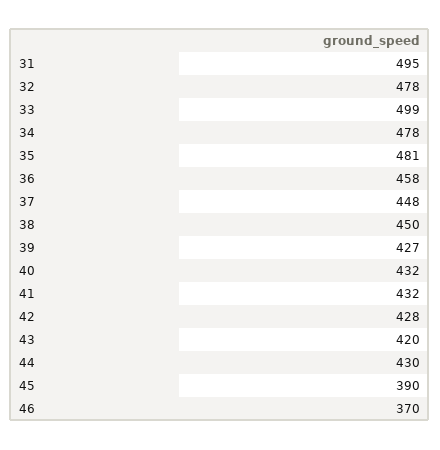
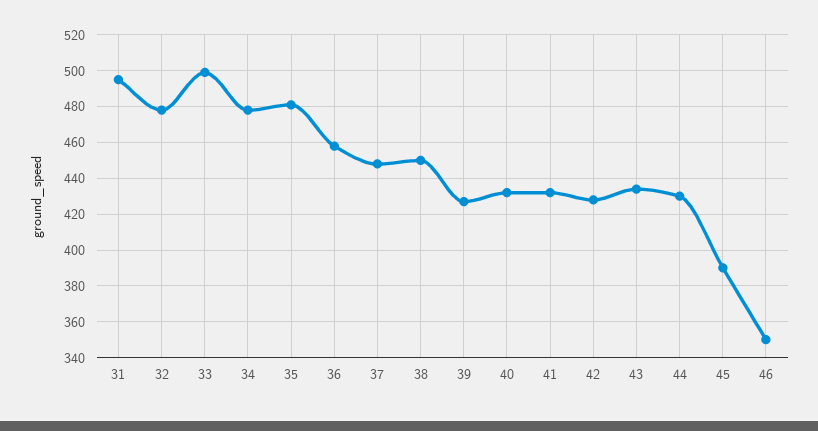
  {
    "31": 495,
    "32": 478,
    "33": 499,
    "34": 478,
    "35": 481,
    "36": 458,
    "37": 448,
    "38": 450,
    "39": 427,
    "40": 432,
    "41": 432,
    "42": 428,
-   "43": 420,
+   "43": 435,
    "44": 430,
    "45": 390,
-   "46": 370
+   "46": 350
  }

